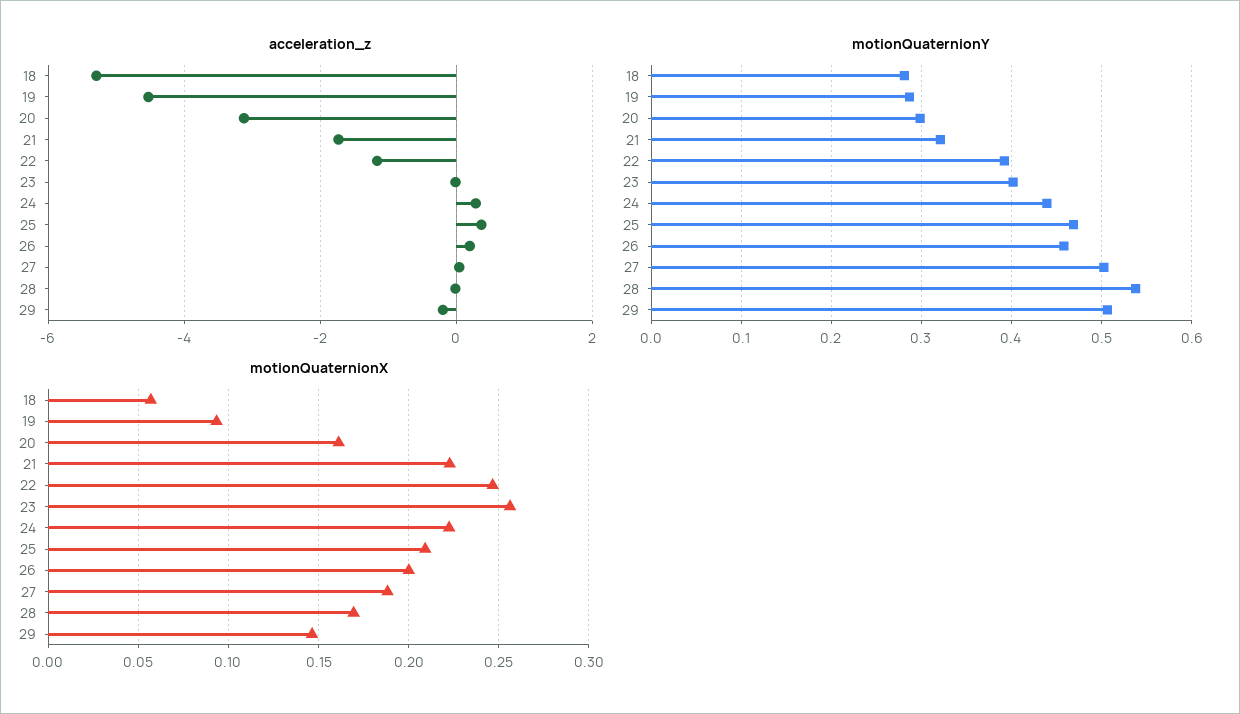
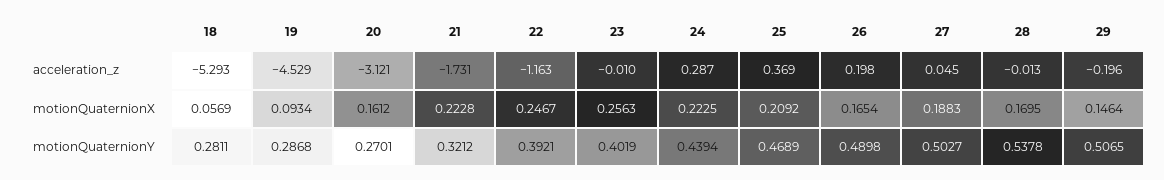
  {
    "acceleration_z": {
      "18": -5.293,
      "19": -4.529,
      "20": -3.121,
      "21": -1.731,
      "22": -1.163,
      "23": -0.01,
      "24": 0.287,
      "25": 0.369,
      "26": 0.198,
      "27": 0.045,
      "28": -0.013,
      "29": -0.196
    },
    "motionQuaternionY": {
      "18": 0.2811,
      "19": 0.2868,
-     "20": 0.3,
+     "20": 0.2701,
      "21": 0.3212,
      "22": 0.3921,
      "23": 0.4019,
      "24": 0.4394,
      "25": 0.4689,
-     "26": 0.46,
+     "26": 0.4898,
      "27": 0.5027,
      "28": 0.5378,
      "29": 0.5065
    },
    "motionQuaternionX": {
      "18": 0.0569,
      "19": 0.0934,
      "20": 0.1612,
      "21": 0.2228,
      "22": 0.2467,
      "23": 0.2563,
      "24": 0.2225,
      "25": 0.2092,
-     "26": 0.2,
+     "26": 0.1654,
      "27": 0.1883,
      "28": 0.1695,
      "29": 0.1464
    }
  }

